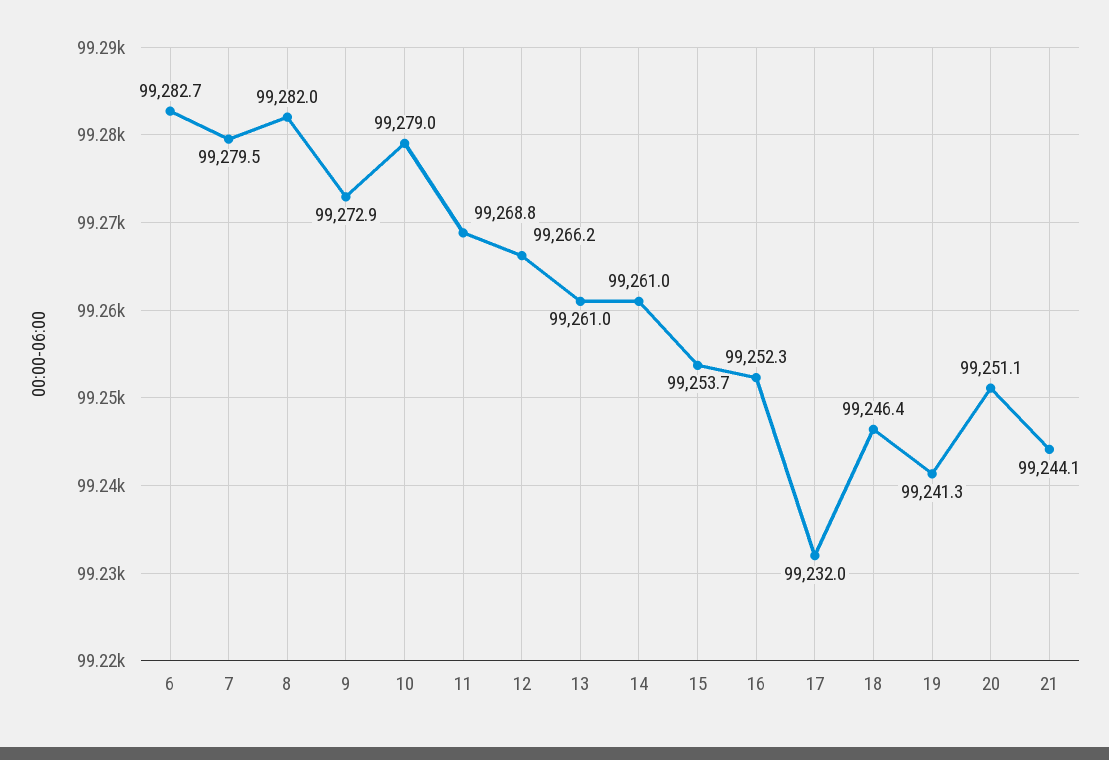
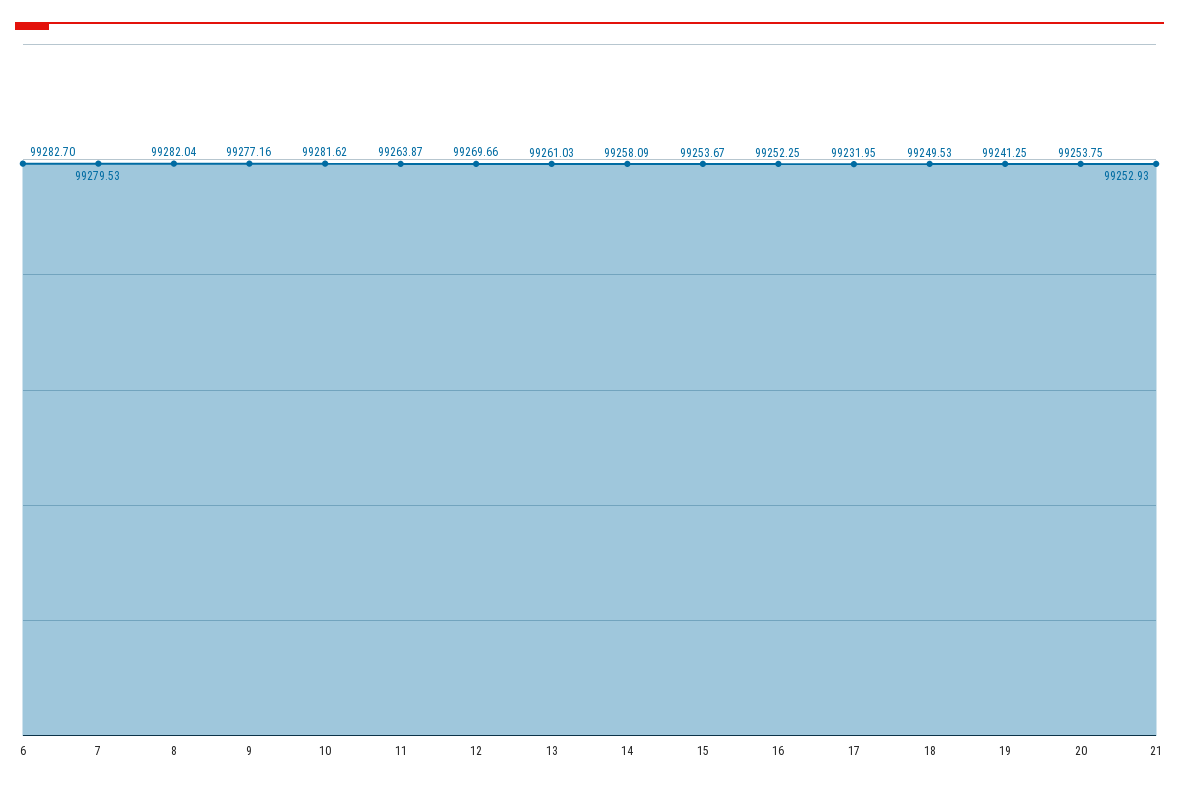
  {
    "6": 99282.7,
    "7": 99279.53,
    "8": 99282.04,
-   "9": 99272.9,
+   "9": 99277.16,
-   "10": 99279,
+   "10": 99281.62,
-   "11": 99268.8,
+   "11": 99263.87,
-   "12": 99266.2,
+   "12": 99269.66,
    "13": 99261.03,
-   "14": 99261,
+   "14": 99258.09,
    "15": 99253.67,
    "16": 99252.25,
    "17": 99231.95,
-   "18": 99246.4,
+   "18": 99249.53,
    "19": 99241.25,
-   "20": 99251.1,
+   "20": 99253.75,
-   "21": 99244.1
+   "21": 99252.93
  }

